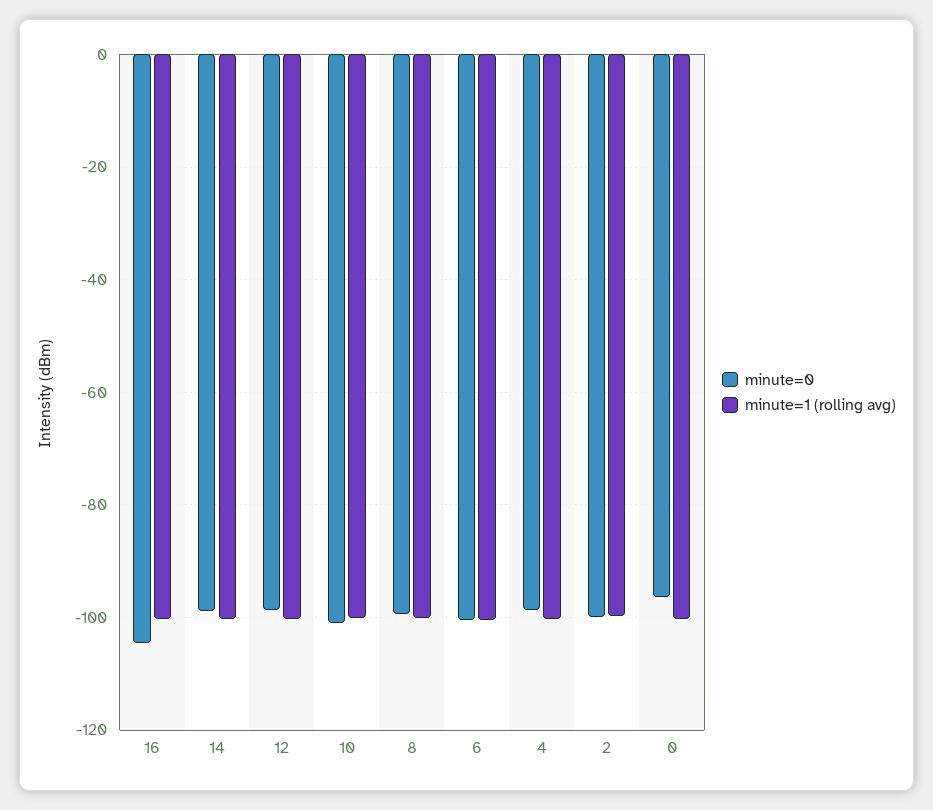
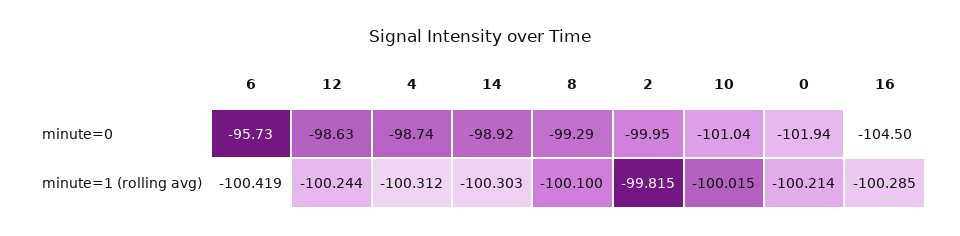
  {
    "minute=0": {
      "16": -104.5,
      "14": -98.92,
      "12": -98.63,
      "10": -101.04,
      "8": -99.29,
-     "6": -100,
+     "6": -95.73,
      "4": -98.74,
      "2": -99.95,
-     "0": -96
+     "0": -101.94
    },
    "minute=1 (rolling avg)": {
      "16": -100.285,
      "14": -100.303,
      "12": -100.244,
      "10": -100.015,
      "8": -100.1,
      "6": -100.419,
      "4": -100.312,
      "2": -99.815,
      "0": -100.214
    }
  }

